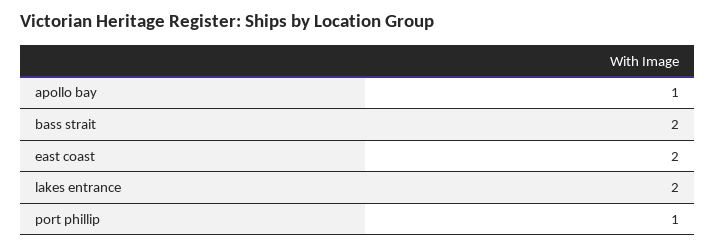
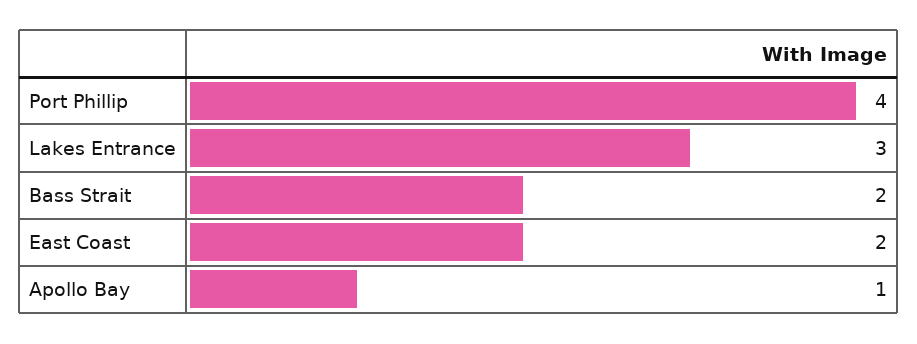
  {
    "apollo bay": 1,
    "bass strait": 2,
    "east coast": 2,
-   "lakes entrance": 2,
+   "lakes entrance": 3,
-   "port phillip": 1
+   "port phillip": 4
  }

